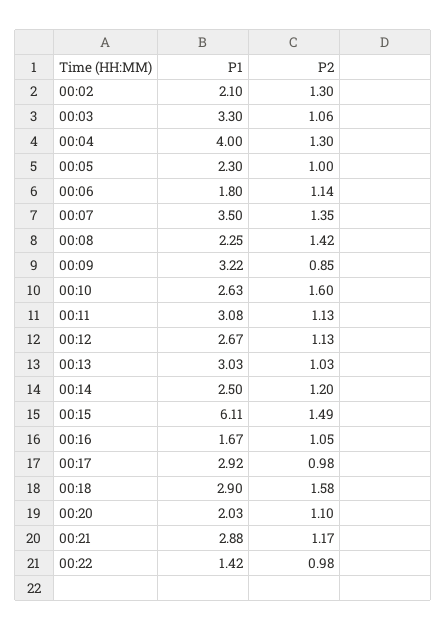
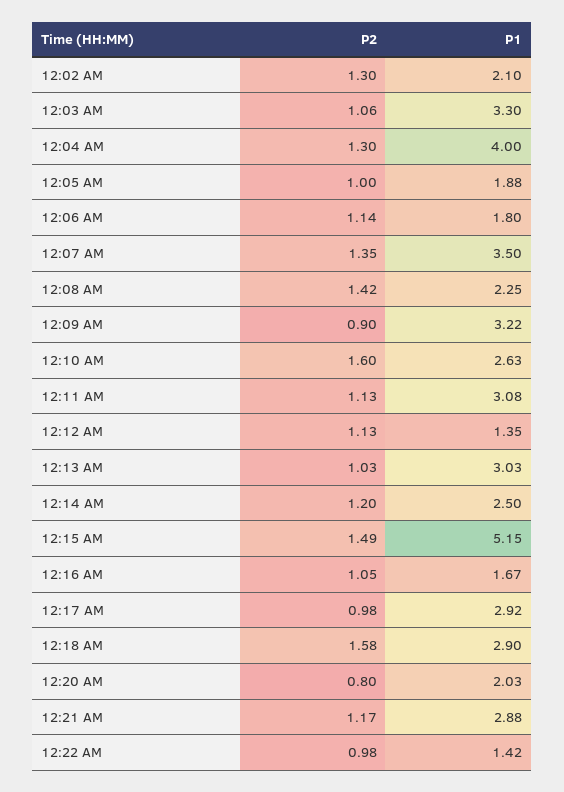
  {
    "P1": {
      "00:02": 2.1,
      "00:03": 3.3,
      "00:04": 4,
-     "00:05": 2.3,
+     "00:05": 1.88,
      "00:06": 1.8,
      "00:07": 3.5,
      "00:08": 2.25,
      "00:09": 3.22,
      "00:10": 2.63,
      "00:11": 3.08,
-     "00:12": 2.67,
+     "00:12": 1.35,
      "00:13": 3.03,
      "00:14": 2.5,
-     "00:15": 6.11,
+     "00:15": 5.15,
      "00:16": 1.67,
      "00:17": 2.92,
      "00:18": 2.9,
      "00:20": 2.03,
      "00:21": 2.88,
      "00:22": 1.42
    },
    "P2": {
      "00:02": 1.3,
      "00:03": 1.06,
      "00:04": 1.3,
      "00:05": 1,
      "00:06": 1.14,
      "00:07": 1.35,
      "00:08": 1.42,
-     "00:09": 0.85,
+     "00:09": 0.9,
      "00:10": 1.6,
      "00:11": 1.13,
      "00:12": 1.13,
      "00:13": 1.03,
      "00:14": 1.2,
      "00:15": 1.49,
      "00:16": 1.05,
      "00:17": 0.98,
      "00:18": 1.58,
-     "00:20": 1.1,
+     "00:20": 0.8,
      "00:21": 1.17,
      "00:22": 0.98
    }
  }

